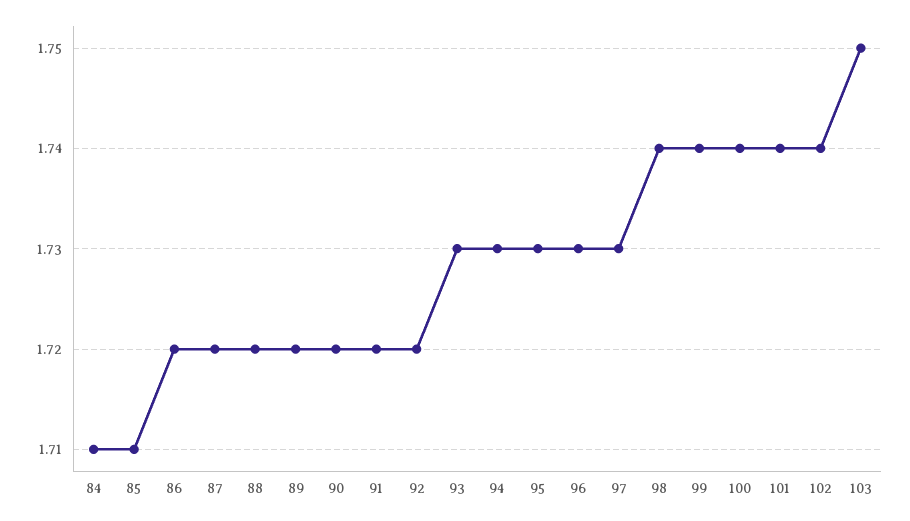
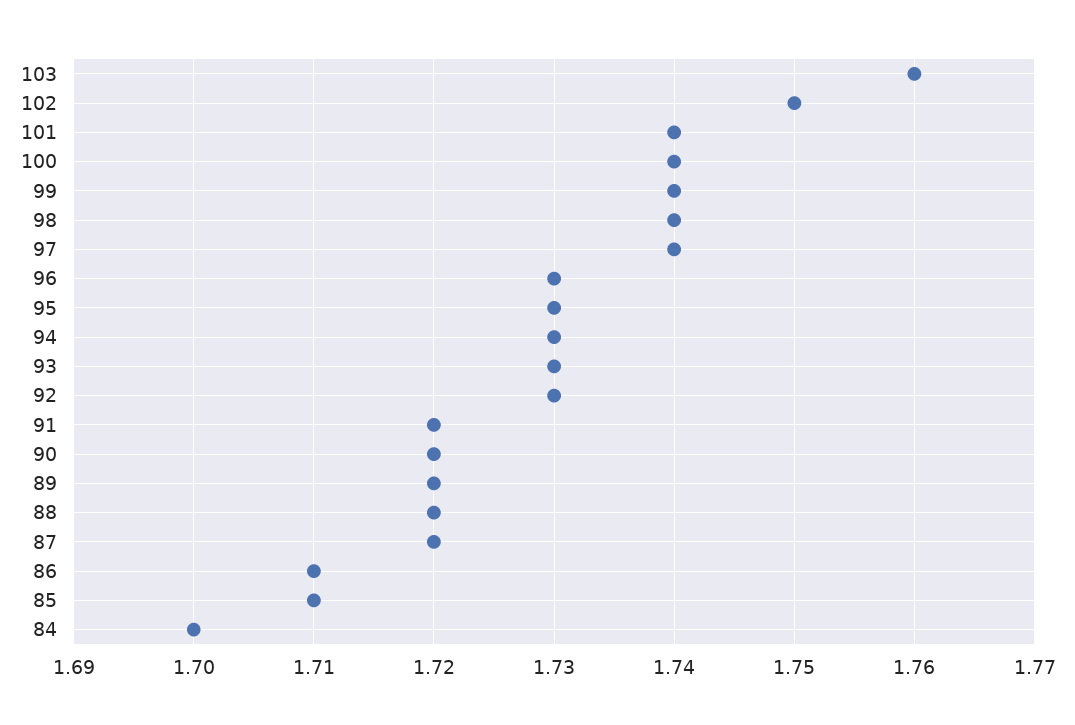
  {
-   "84": 1.71,
+   "84": 1.7,
    "85": 1.71,
-   "86": 1.72,
+   "86": 1.71,
    "87": 1.72,
    "88": 1.72,
    "89": 1.72,
    "90": 1.72,
    "91": 1.72,
-   "92": 1.72,
+   "92": 1.73,
    "93": 1.73,
    "94": 1.73,
    "95": 1.73,
    "96": 1.73,
-   "97": 1.73,
+   "97": 1.74,
    "98": 1.74,
    "99": 1.74,
    "100": 1.74,
    "101": 1.74,
-   "102": 1.74,
+   "102": 1.75,
-   "103": 1.75
+   "103": 1.76
  }

